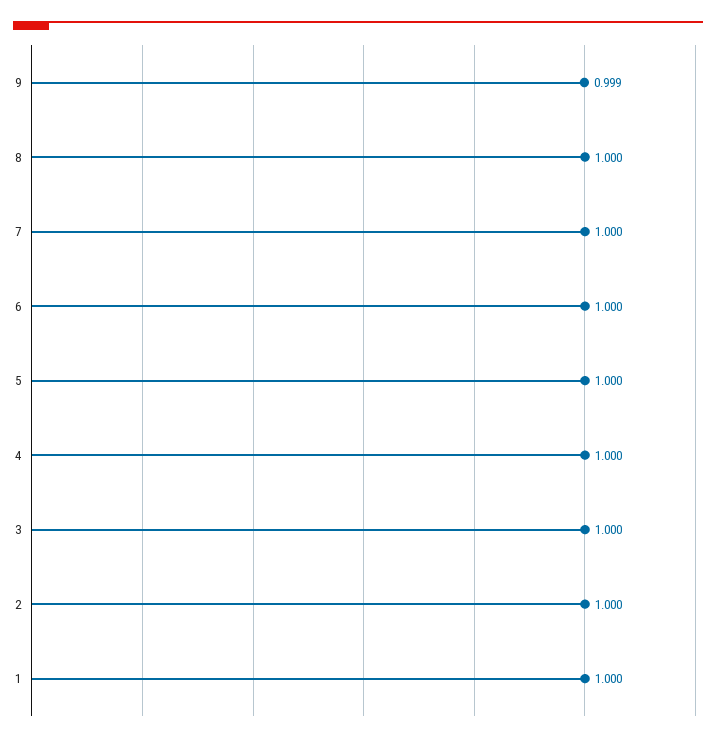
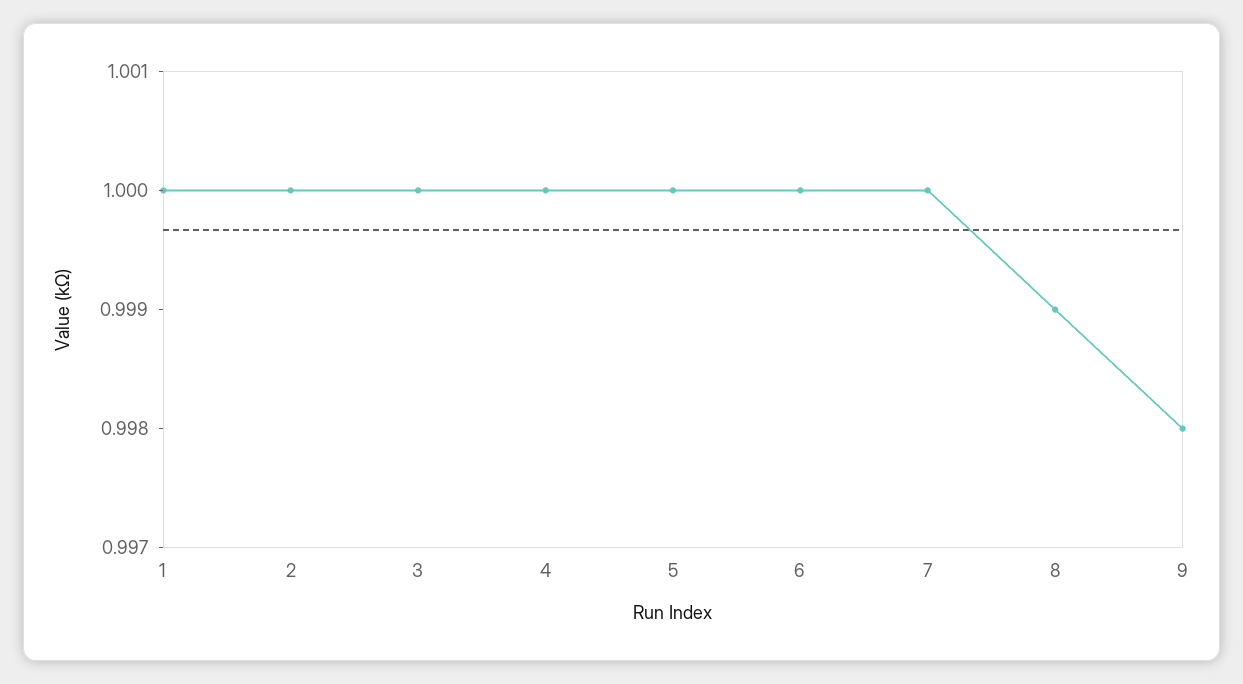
  {
-   "9": 0.999,
+   "9": 0.998,
-   "8": 1,
+   "8": 0.999,
    "7": 1,
    "6": 1,
    "5": 1,
    "4": 1,
    "3": 1,
    "2": 1,
    "1": 1
  }

